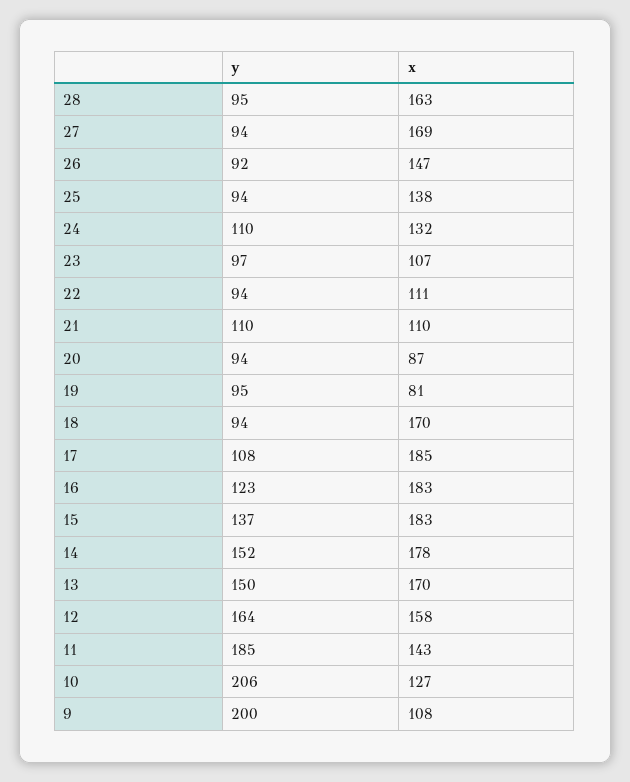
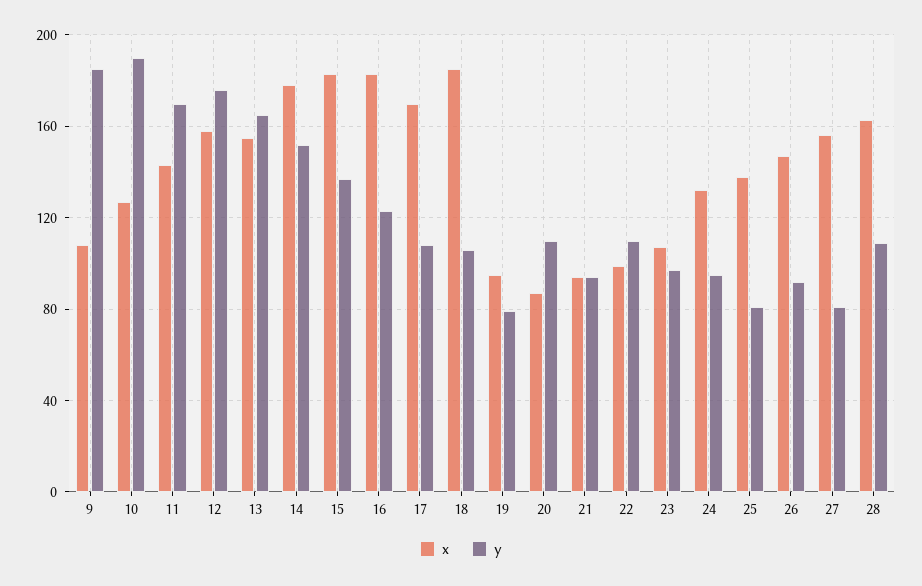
  {
    "y": {
-     "28": 95,
+     "28": 110,
-     "27": 94,
+     "27": 80,
      "26": 92,
-     "25": 94,
+     "25": 80,
-     "24": 110,
+     "24": 95,
      "23": 97,
-     "22": 94,
+     "22": 110,
-     "21": 110,
+     "21": 95,
-     "20": 94,
+     "20": 110,
-     "19": 95,
+     "19": 80,
-     "18": 94,
+     "18": 105,
      "17": 108,
      "16": 123,
      "15": 137,
      "14": 152,
-     "13": 150,
+     "13": 165,
-     "12": 164,
+     "12": 175,
-     "11": 185,
+     "11": 170,
-     "10": 206,
+     "10": 190,
-     "9": 200
+     "9": 185
    },
    "x": {
      "28": 163,
-     "27": 169,
+     "27": 155,
      "26": 147,
      "25": 138,
      "24": 132,
      "23": 107,
-     "22": 111,
+     "22": 100,
-     "21": 110,
+     "21": 95,
      "20": 87,
-     "19": 81,
+     "19": 95,
-     "18": 170,
+     "18": 185,
-     "17": 185,
+     "17": 170,
      "16": 183,
      "15": 183,
      "14": 178,
-     "13": 170,
+     "13": 155,
      "12": 158,
      "11": 143,
      "10": 127,
      "9": 108
    }
  }

